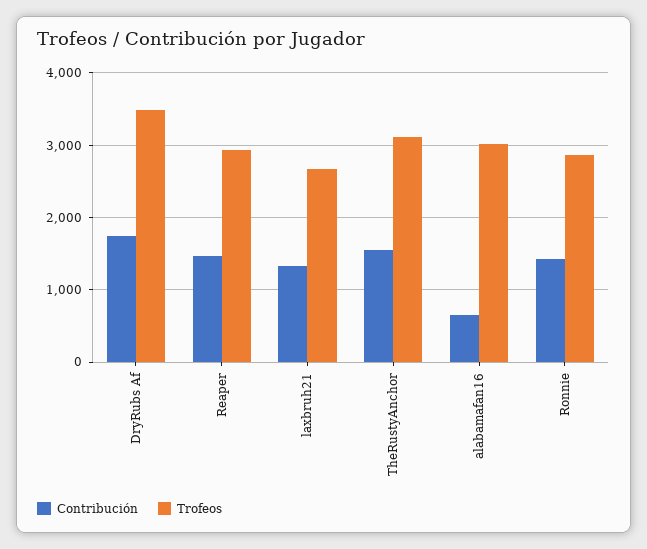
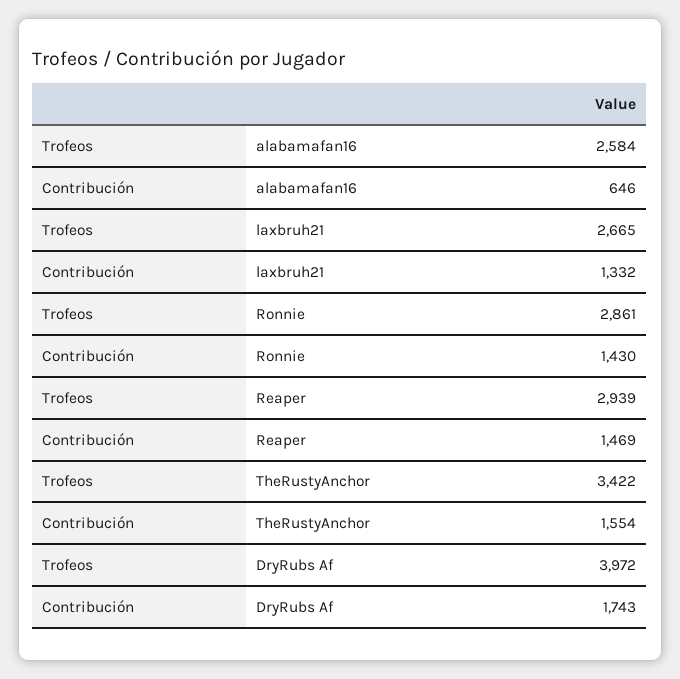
  {
    "Contribución": {
      "DryRubs Af": 1743,
      "Reaper": 1469,
      "laxbruh21": 1332,
      "TheRustyAnchor": 1554,
      "alabamafan16": 646,
      "Ronnie": 1430
    },
    "Trofeos": {
-     "DryRubs Af": 3500,
+     "DryRubs Af": 3972,
      "Reaper": 2939,
      "laxbruh21": 2665,
-     "TheRustyAnchor": 3100,
+     "TheRustyAnchor": 3422,
-     "alabamafan16": 3000,
+     "alabamafan16": 2584,
      "Ronnie": 2861
    }
  }

